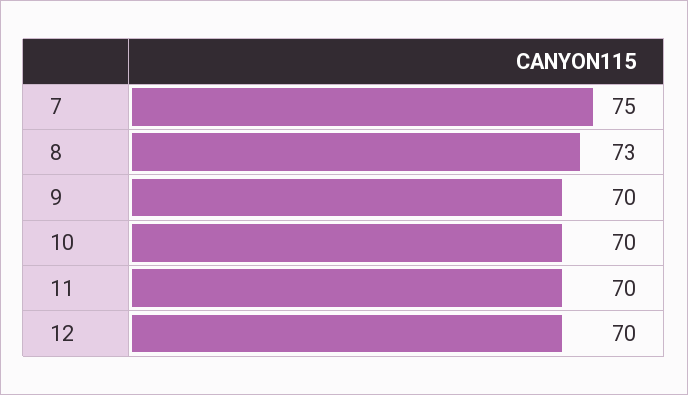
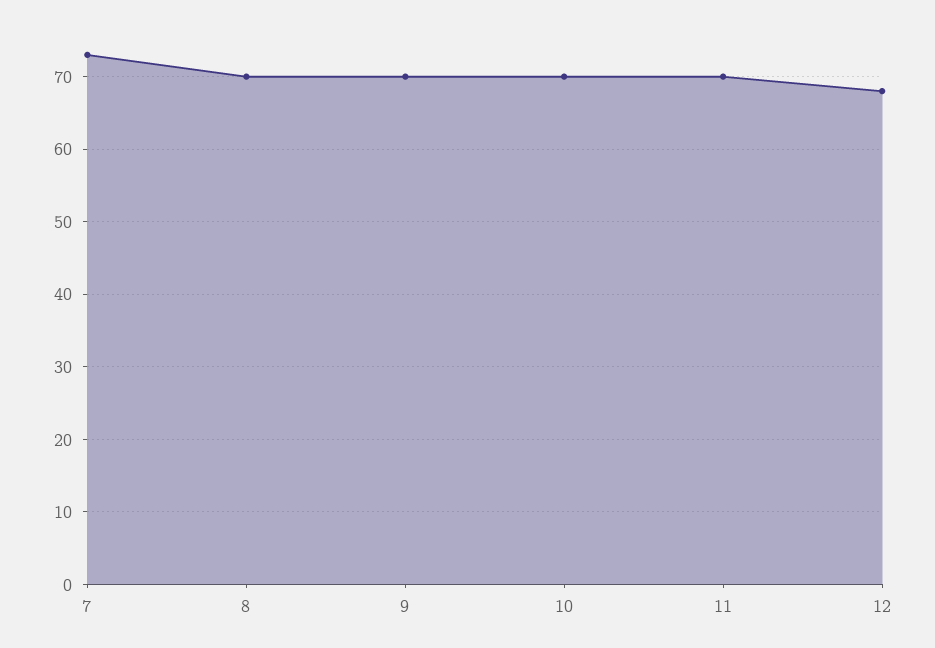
  {
-   "7": 75,
+   "7": 73,
-   "8": 73,
+   "8": 70,
    "9": 70,
    "10": 70,
    "11": 70,
-   "12": 70
+   "12": 68
  }

